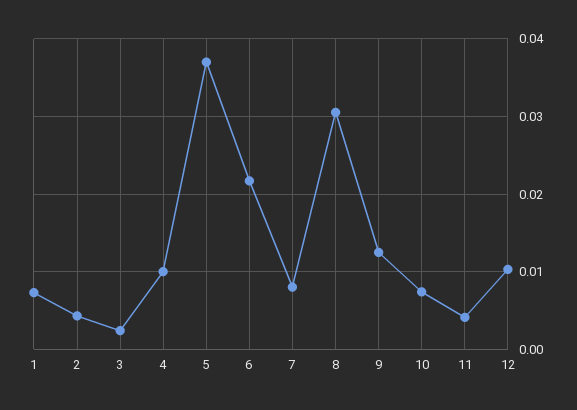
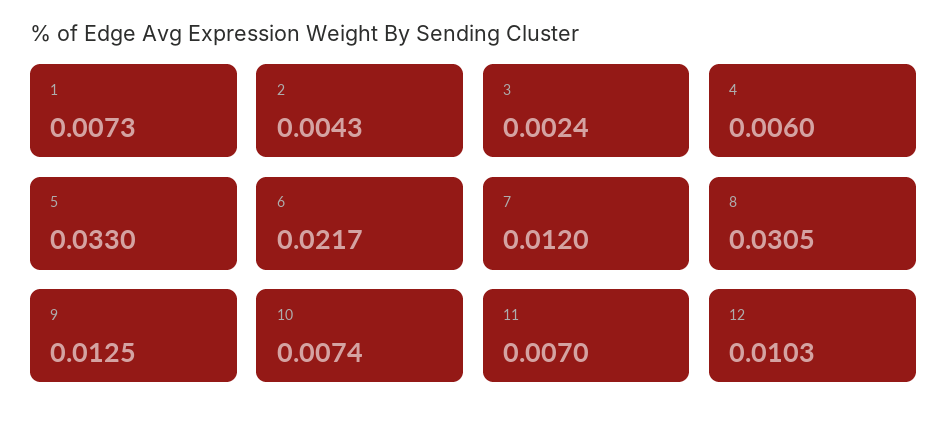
  {
    "1": 0.0073,
    "2": 0.0043,
    "3": 0.0024,
-   "4": 0.01,
+   "4": 0.006,
-   "5": 0.037,
+   "5": 0.033,
    "6": 0.0217,
-   "7": 0.008,
+   "7": 0.012,
    "8": 0.0305,
    "9": 0.0125,
    "10": 0.0074,
-   "11": 0.004,
+   "11": 0.007,
    "12": 0.0103
  }

